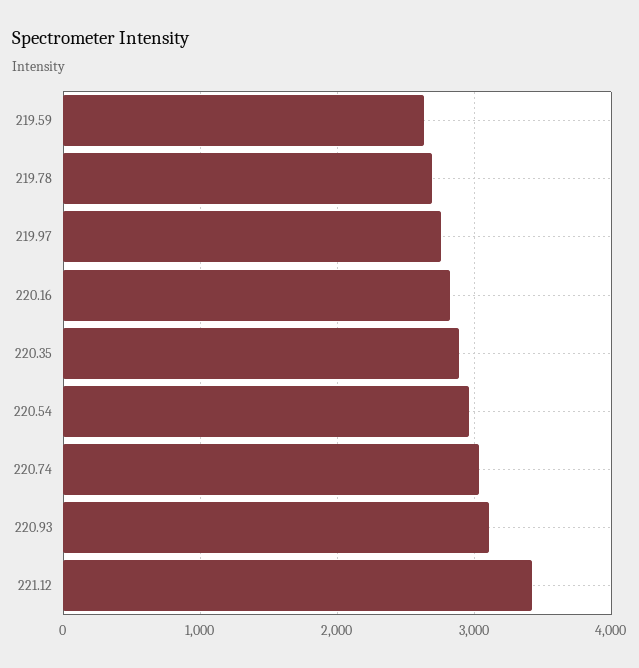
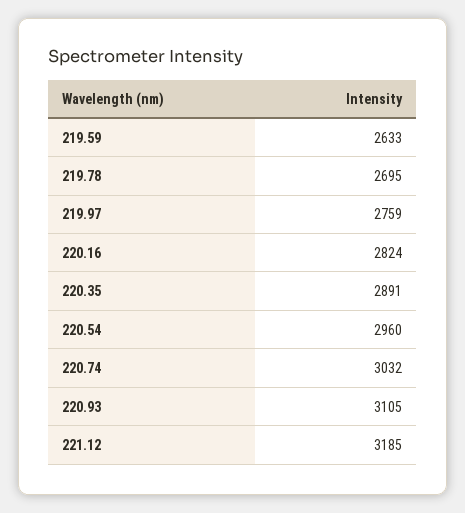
  {
    "219.59": 2633,
    "219.78": 2695,
    "219.97": 2759,
    "220.16": 2824,
    "220.35": 2891,
    "220.54": 2960,
    "220.74": 3032,
    "220.93": 3105,
-   "221.12": 3400
+   "221.12": 3185
  }

